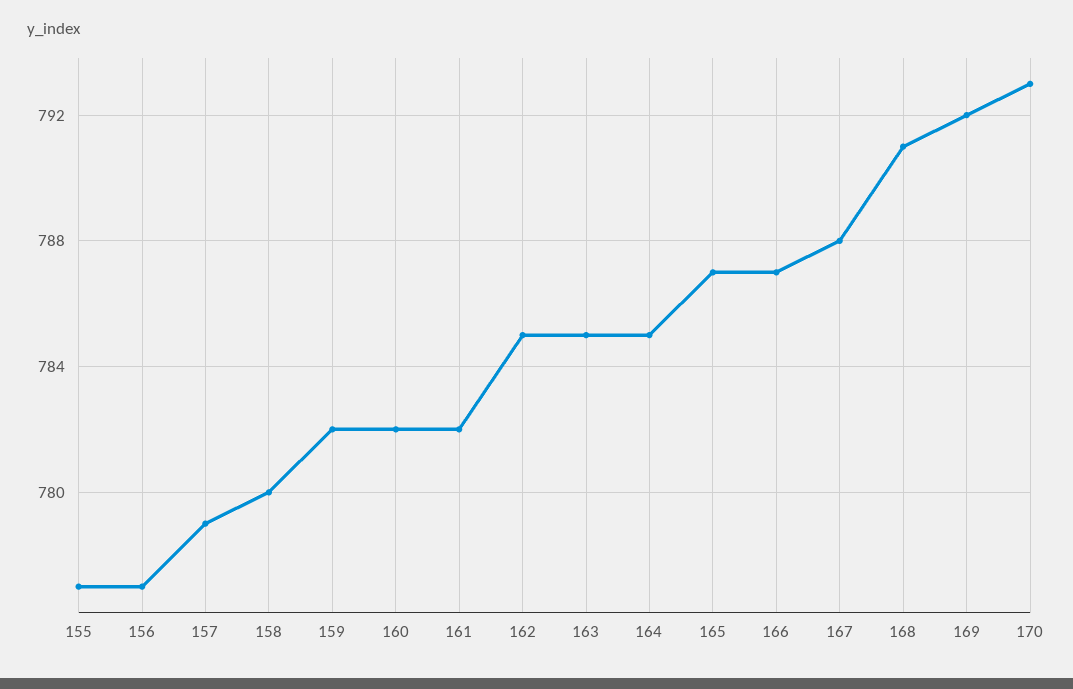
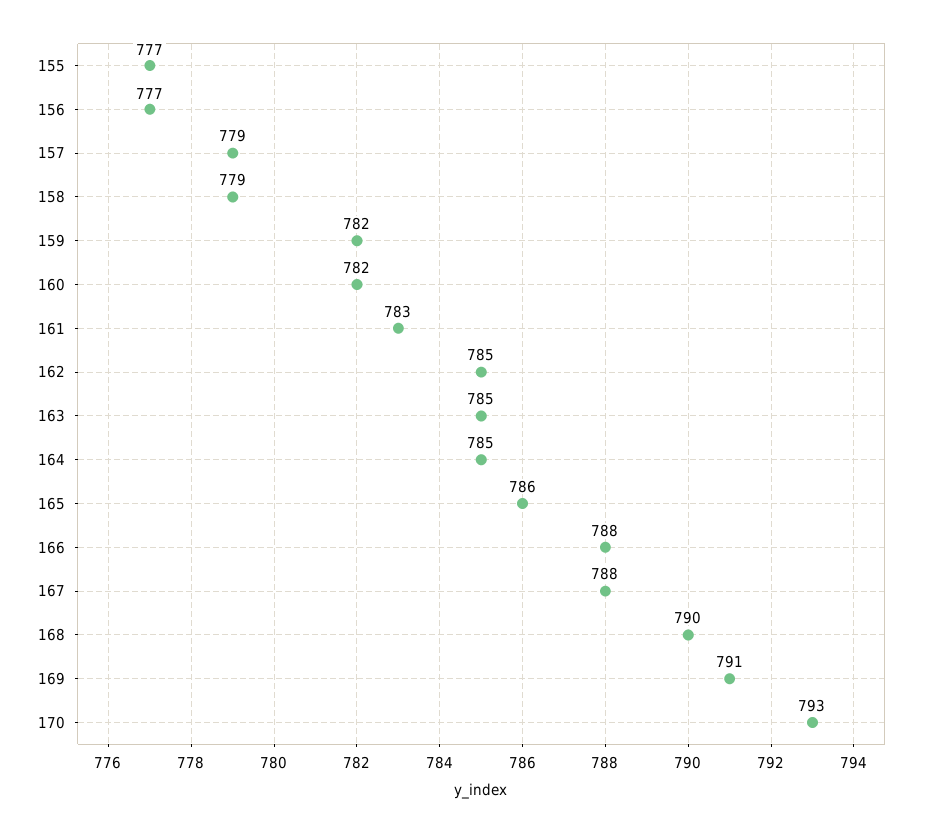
  {
    "155": 777,
    "156": 777,
    "157": 779,
-   "158": 780,
+   "158": 779,
    "159": 782,
    "160": 782,
-   "161": 782,
+   "161": 783,
    "162": 785,
    "163": 785,
    "164": 785,
-   "165": 787,
+   "165": 786,
-   "166": 787,
+   "166": 788,
    "167": 788,
-   "168": 791,
+   "168": 790,
-   "169": 792,
+   "169": 791,
    "170": 793
  }

